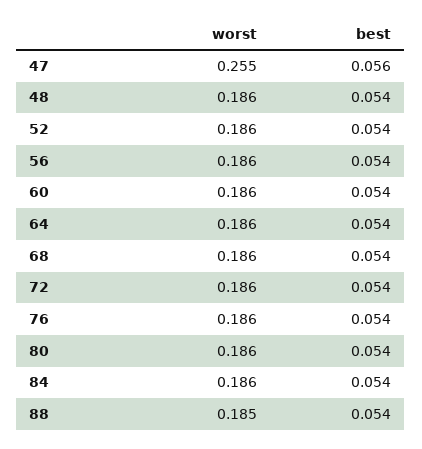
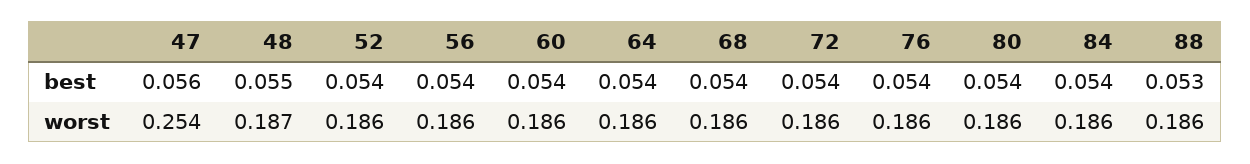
  {
    "worst": {
-     "47": 0.255,
+     "47": 0.254,
-     "48": 0.186,
+     "48": 0.187,
      "52": 0.186,
      "56": 0.186,
      "60": 0.186,
      "64": 0.186,
      "68": 0.186,
      "72": 0.186,
      "76": 0.186,
      "80": 0.186,
      "84": 0.186,
-     "88": 0.185
+     "88": 0.186
    },
    "best": {
      "47": 0.056,
-     "48": 0.054,
+     "48": 0.055,
      "52": 0.054,
      "56": 0.054,
      "60": 0.054,
      "64": 0.054,
      "68": 0.054,
      "72": 0.054,
      "76": 0.054,
      "80": 0.054,
      "84": 0.054,
-     "88": 0.054
+     "88": 0.053
    }
  }

